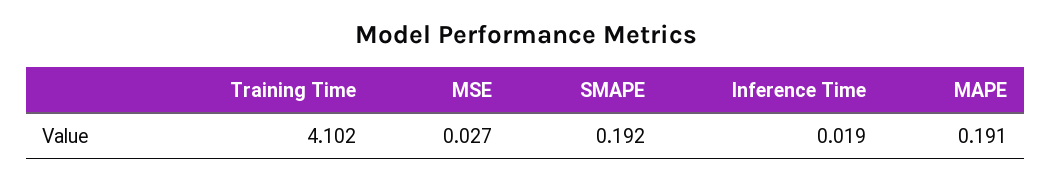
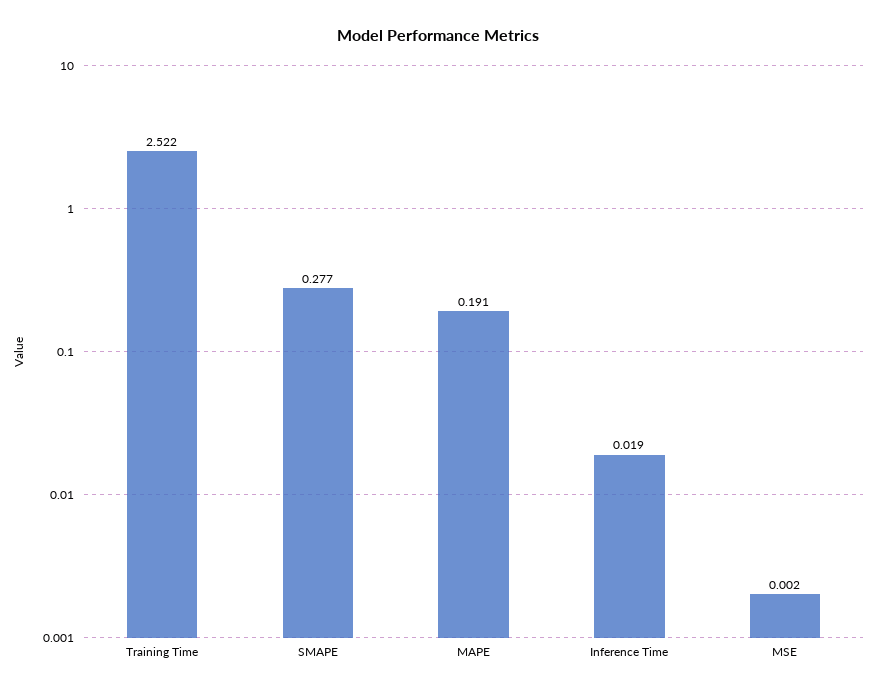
  {
-   "Training Time": 4.102,
+   "Training Time": 2.522,
-   "MSE": 0.027,
+   "MSE": 0.002,
-   "SMAPE": 0.192,
+   "SMAPE": 0.277,
    "Inference Time": 0.019,
    "MAPE": 0.191
  }

